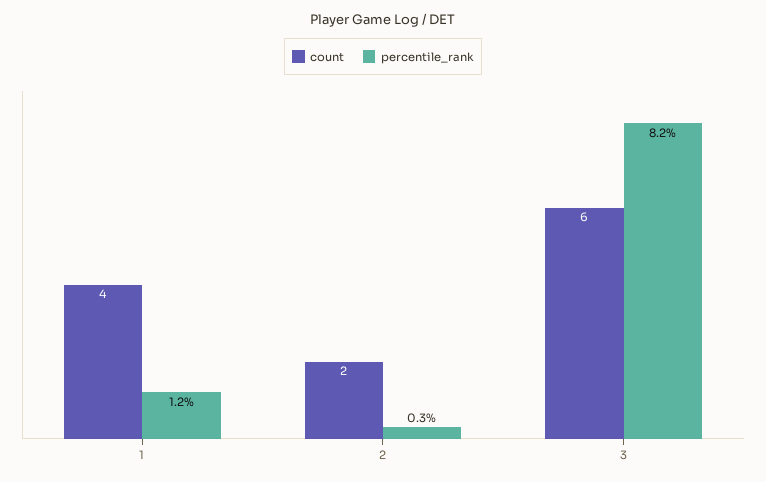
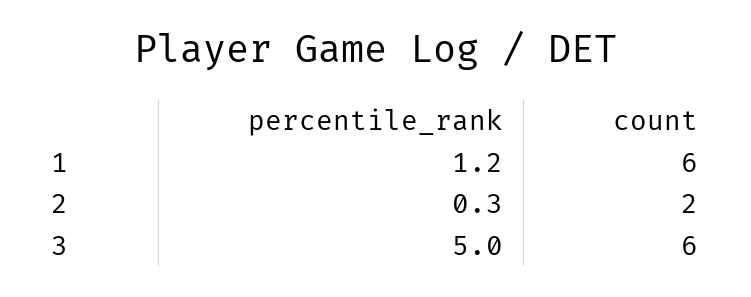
  {
    "count": {
-     "1": 4,
+     "1": 6,
      "2": 2,
      "3": 6
    },
    "percentile_rank": {
      "1": 1.2,
      "2": 0.3,
-     "3": 8.2
+     "3": 5
    }
  }

